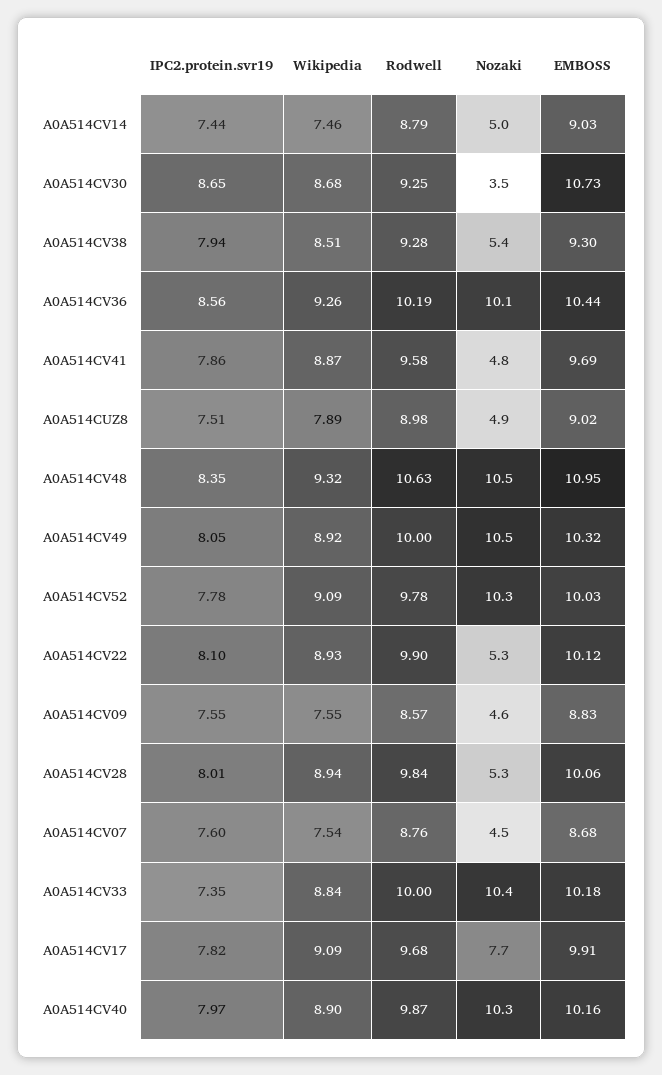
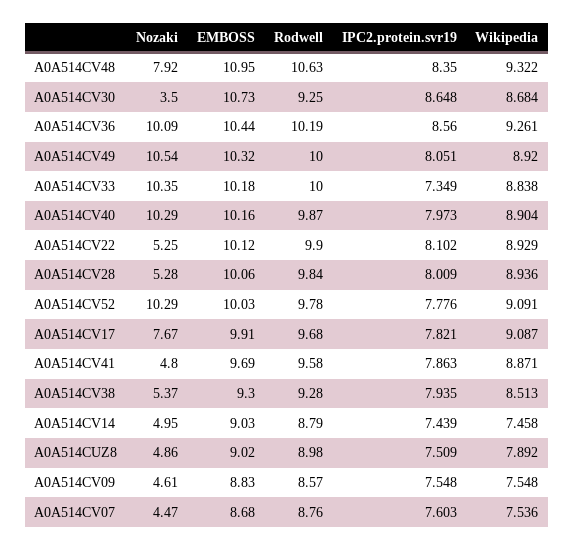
  {
    "IPC2.protein.svr19": {
      "A0A514CV14": 7.439,
      "A0A514CV30": 8.648,
      "A0A514CV38": 7.935,
      "A0A514CV36": 8.56,
      "A0A514CV41": 7.863,
      "A0A514CUZ8": 7.509,
      "A0A514CV48": 8.35,
      "A0A514CV49": 8.051,
      "A0A514CV52": 7.776,
      "A0A514CV22": 8.102,
      "A0A514CV09": 7.548,
      "A0A514CV28": 8.009,
      "A0A514CV07": 7.603,
      "A0A514CV33": 7.349,
      "A0A514CV17": 7.821,
      "A0A514CV40": 7.973
    },
    "Wikipedia": {
      "A0A514CV14": 7.458,
      "A0A514CV30": 8.684,
      "A0A514CV38": 8.513,
      "A0A514CV36": 9.261,
      "A0A514CV41": 8.871,
      "A0A514CUZ8": 7.892,
      "A0A514CV48": 9.322,
      "A0A514CV49": 8.92,
      "A0A514CV52": 9.091,
      "A0A514CV22": 8.929,
      "A0A514CV09": 7.548,
      "A0A514CV28": 8.936,
      "A0A514CV07": 7.536,
      "A0A514CV33": 8.838,
      "A0A514CV17": 9.087,
      "A0A514CV40": 8.904
    },
    "Rodwell": {
      "A0A514CV14": 8.79,
      "A0A514CV30": 9.25,
      "A0A514CV38": 9.28,
      "A0A514CV36": 10.19,
      "A0A514CV41": 9.58,
      "A0A514CUZ8": 8.98,
      "A0A514CV48": 10.63,
      "A0A514CV49": 10,
      "A0A514CV52": 9.78,
      "A0A514CV22": 9.9,
      "A0A514CV09": 8.57,
      "A0A514CV28": 9.84,
      "A0A514CV07": 8.76,
      "A0A514CV33": 10,
      "A0A514CV17": 9.68,
      "A0A514CV40": 9.87
    },
    "Nozaki": {
      "A0A514CV14": 4.95,
      "A0A514CV30": 3.5,
      "A0A514CV38": 5.37,
      "A0A514CV36": 10.09,
      "A0A514CV41": 4.8,
      "A0A514CUZ8": 4.86,
-     "A0A514CV48": 10.5,
+     "A0A514CV48": 7.92,
      "A0A514CV49": 10.54,
      "A0A514CV52": 10.29,
      "A0A514CV22": 5.25,
      "A0A514CV09": 4.61,
      "A0A514CV28": 5.28,
      "A0A514CV07": 4.47,
      "A0A514CV33": 10.35,
      "A0A514CV17": 7.67,
      "A0A514CV40": 10.29
    },
    "EMBOSS": {
      "A0A514CV14": 9.03,
      "A0A514CV30": 10.73,
      "A0A514CV38": 9.3,
      "A0A514CV36": 10.44,
      "A0A514CV41": 9.69,
      "A0A514CUZ8": 9.02,
      "A0A514CV48": 10.95,
      "A0A514CV49": 10.32,
      "A0A514CV52": 10.03,
      "A0A514CV22": 10.12,
      "A0A514CV09": 8.83,
      "A0A514CV28": 10.06,
      "A0A514CV07": 8.68,
      "A0A514CV33": 10.18,
      "A0A514CV17": 9.91,
      "A0A514CV40": 10.16
    }
  }

